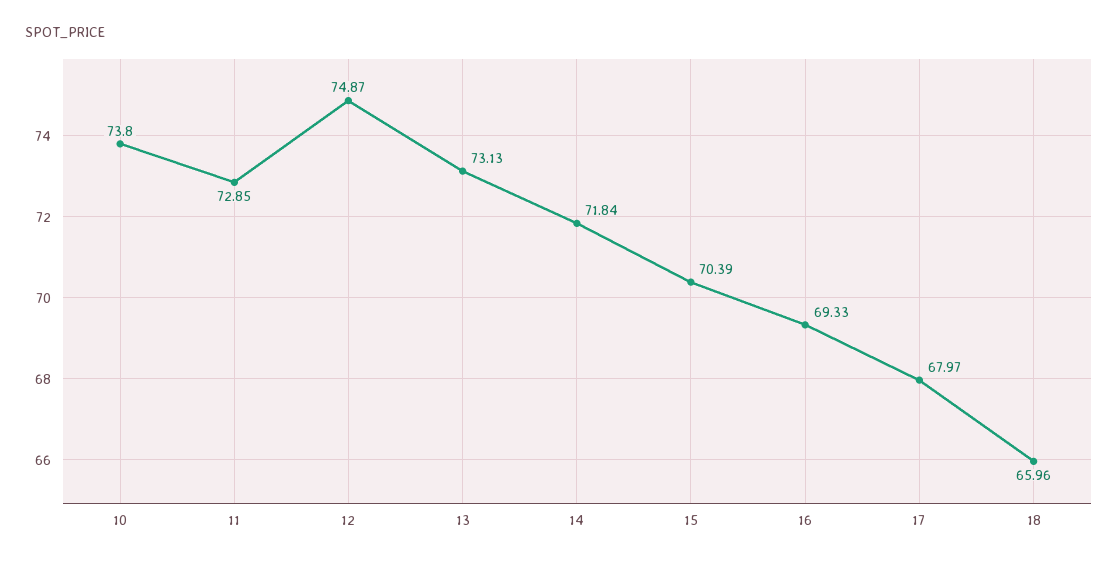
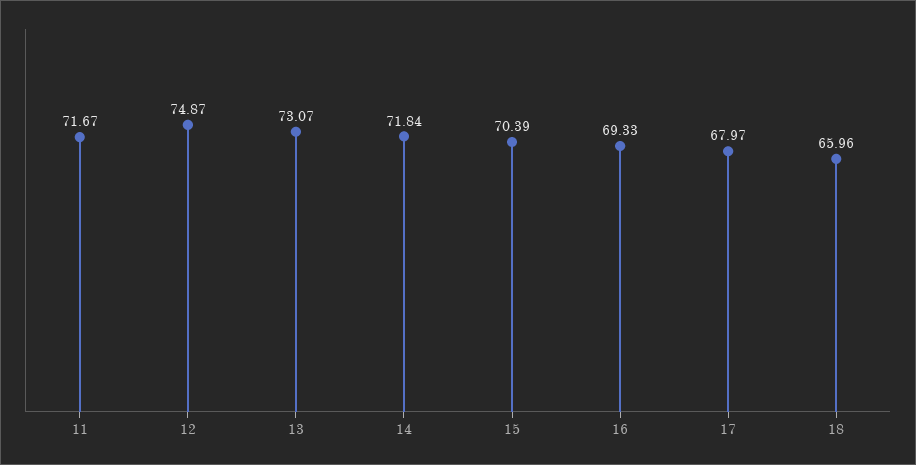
  {
-   "10": 73.8,
-   "11": 72.85,
+   "11": 71.67,
    "12": 74.87,
-   "13": 73.13,
+   "13": 73.07,
    "14": 71.84,
    "15": 70.39,
    "16": 69.33,
    "17": 67.97,
    "18": 65.96
  }

